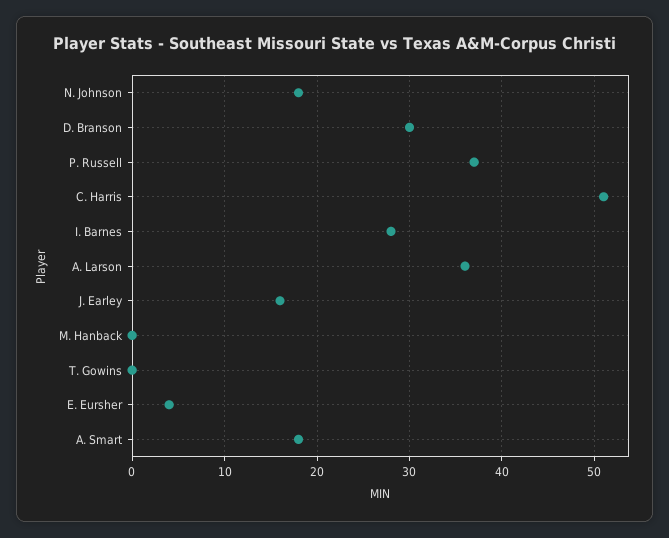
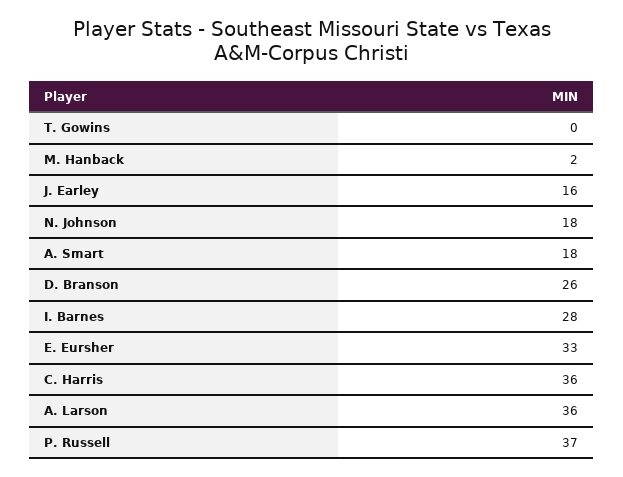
  {
    "N. Johnson": 18,
-   "D. Branson": 30,
+   "D. Branson": 26,
    "P. Russell": 37,
-   "C. Harris": 51,
+   "C. Harris": 36,
    "I. Barnes": 28,
    "A. Larson": 36,
    "J. Earley": 16,
-   "M. Hanback": 0,
+   "M. Hanback": 2,
    "T. Gowins": 0,
-   "E. Eursher": 4,
+   "E. Eursher": 33,
    "A. Smart": 18
  }

